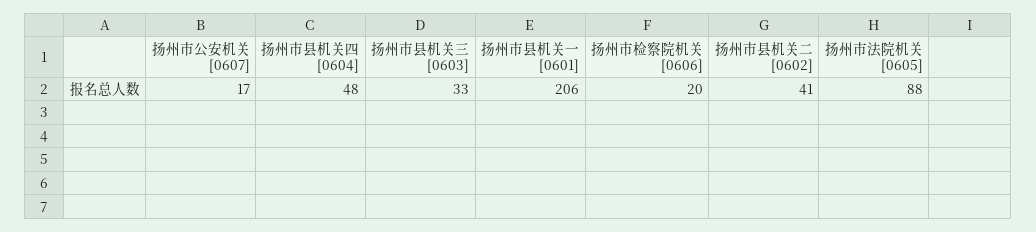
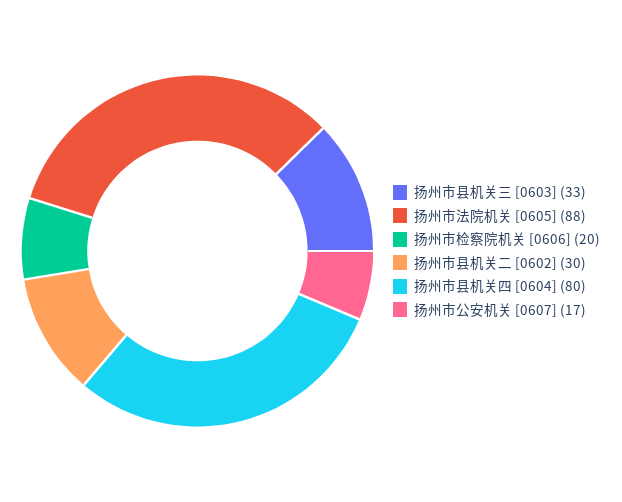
  {
    "扬州市公安机关 [0607]": 17,
-   "扬州市县机关四 [0604]": 48,
+   "扬州市县机关四 [0604]": 80,
    "扬州市县机关三 [0603]": 33,
-   "扬州市县机关一 [0601]": 206,
    "扬州市检察院机关 [0606]": 20,
-   "扬州市县机关二 [0602]": 41,
+   "扬州市县机关二 [0602]": 30,
    "扬州市法院机关 [0605]": 88
  }

